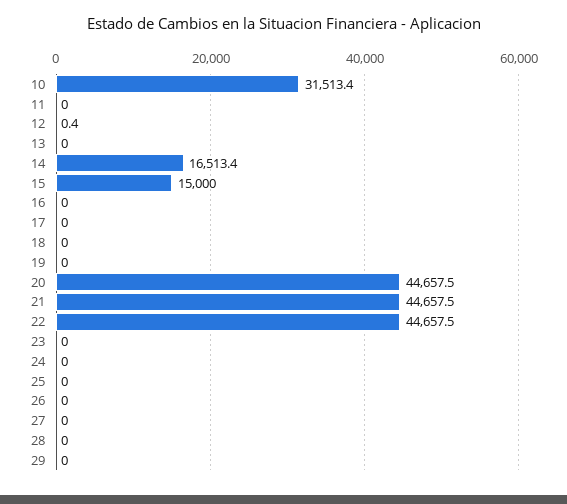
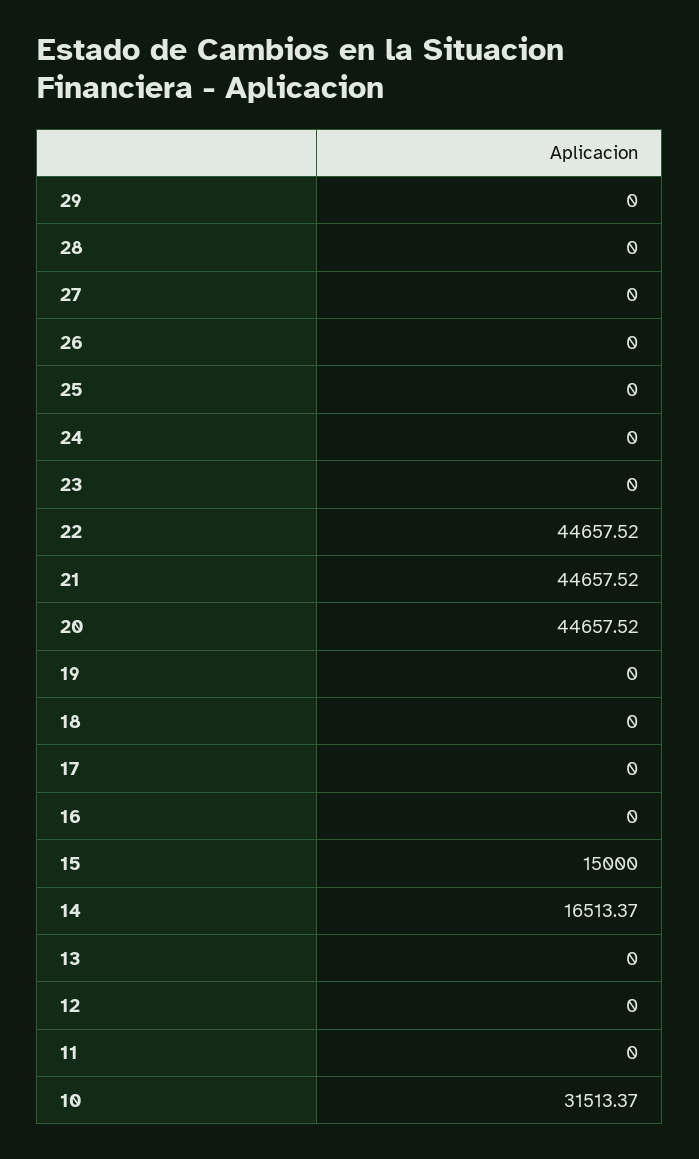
  {
    "10": 31513.37,
    "11": 0,
-   "12": 0.4,
+   "12": 0,
    "13": 0,
    "14": 16513.37,
    "15": 15000,
    "16": 0,
    "17": 0,
    "18": 0,
    "19": 0,
    "20": 44657.52,
    "21": 44657.52,
    "22": 44657.52,
    "23": 0,
    "24": 0,
    "25": 0,
    "26": 0,
    "27": 0,
    "28": 0,
    "29": 0
  }

